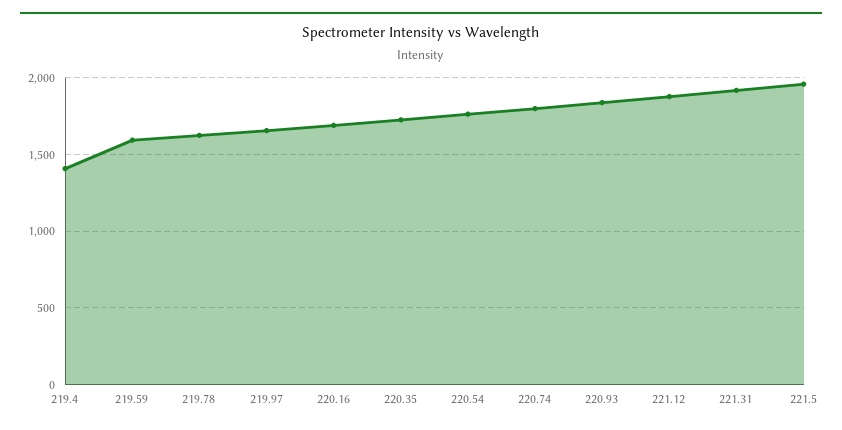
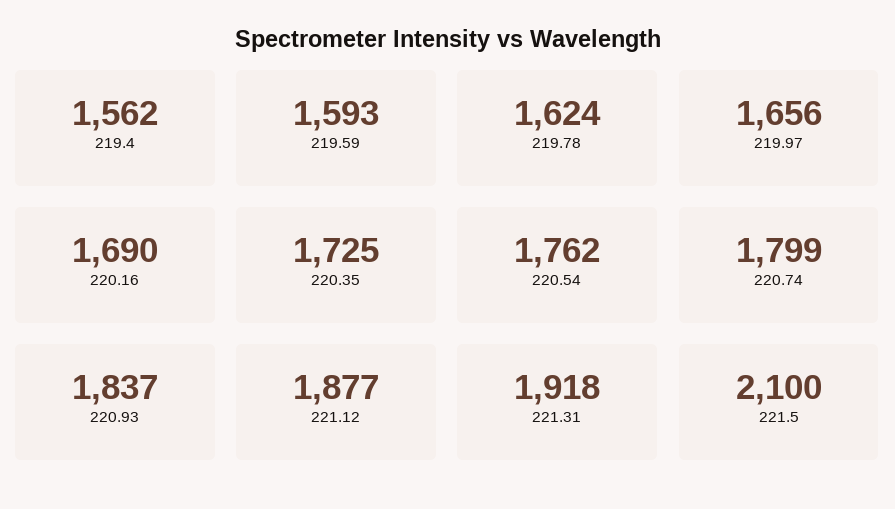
  {
-   "219.4": 1400,
+   "219.4": 1562,
    "219.59": 1593,
    "219.78": 1624,
    "219.97": 1656,
    "220.16": 1690,
    "220.35": 1725,
    "220.54": 1762,
    "220.74": 1799,
    "220.93": 1837,
    "221.12": 1877,
    "221.31": 1918,
-   "221.5": 1950
+   "221.5": 2100
  }

